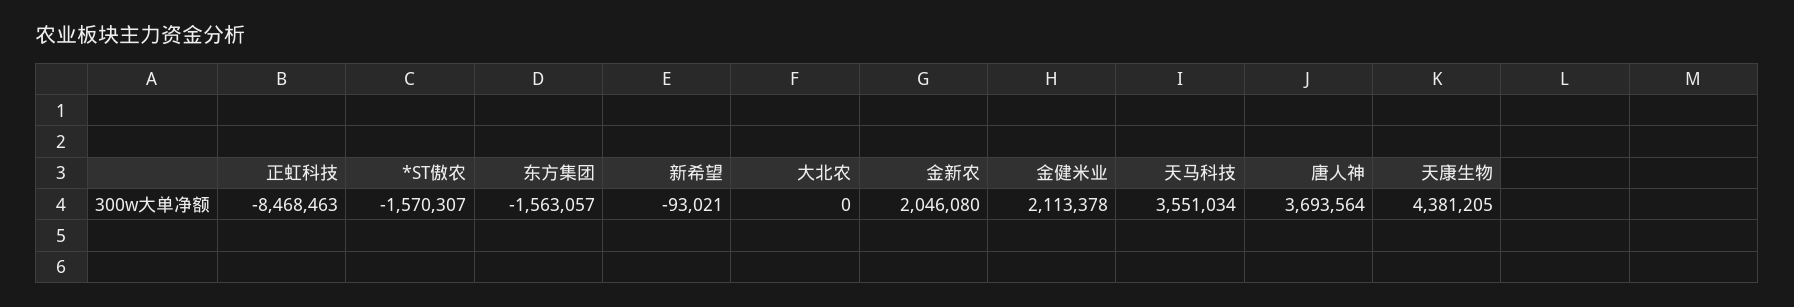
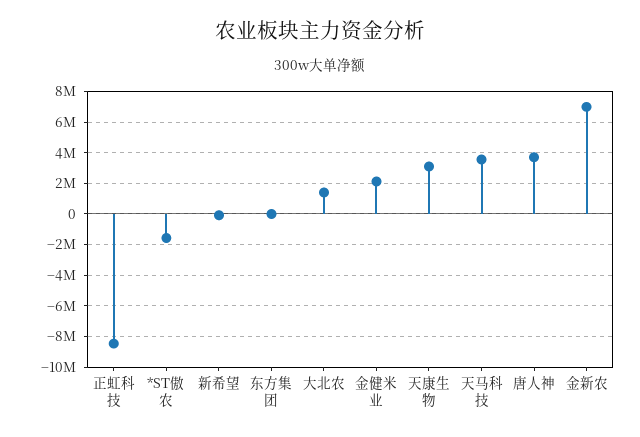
  {
    "正虹科技": -8468463,
    "*ST傲农": -1570307,
-   "东方集团": -1563057,
+   "东方集团": 0,
    "新希望": -93021,
-   "大北农": 0,
+   "大北农": 1500000,
-   "金新农": 2046080,
+   "金新农": 7000000,
    "金健米业": 2113378,
    "天马科技": 3551034,
    "唐人神": 3693564,
-   "天康生物": 4381205
+   "天康生物": 3000000
  }

